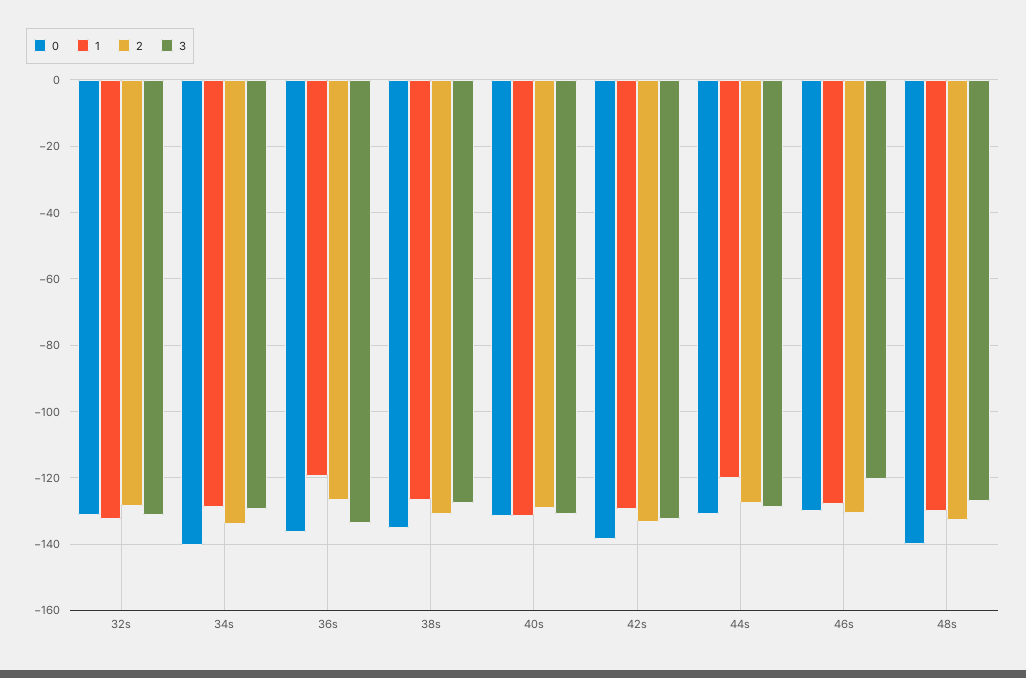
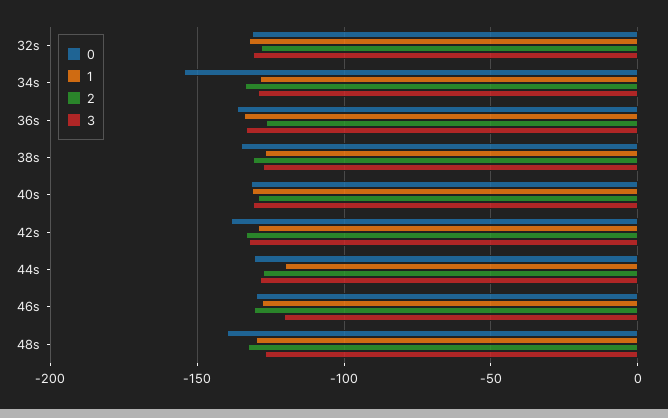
  {
    "0": {
      "32s": -132,
-     "34s": -140,
+     "34s": -155,
      "36s": -136,
      "38s": -136,
      "40s": -132,
      "42s": -138,
      "44s": -130,
      "46s": -130,
      "48s": -140
    },
    "1": {
      "32s": -132,
      "34s": -128,
-     "36s": -120,
+     "36s": -135,
      "38s": -126,
      "40s": -132,
      "42s": -130,
      "44s": -120,
      "46s": -128,
      "48s": -130
    },
    "2": {
      "32s": -128,
      "34s": -134,
      "36s": -126,
      "38s": -132,
      "40s": -130,
      "42s": -134,
      "44s": -128,
      "46s": -130,
      "48s": -132
    },
    "3": {
      "32s": -132,
      "34s": -130,
      "36s": -134,
      "38s": -128,
      "40s": -130,
      "42s": -132,
      "44s": -128,
      "46s": -120,
      "48s": -126
    }
  }

